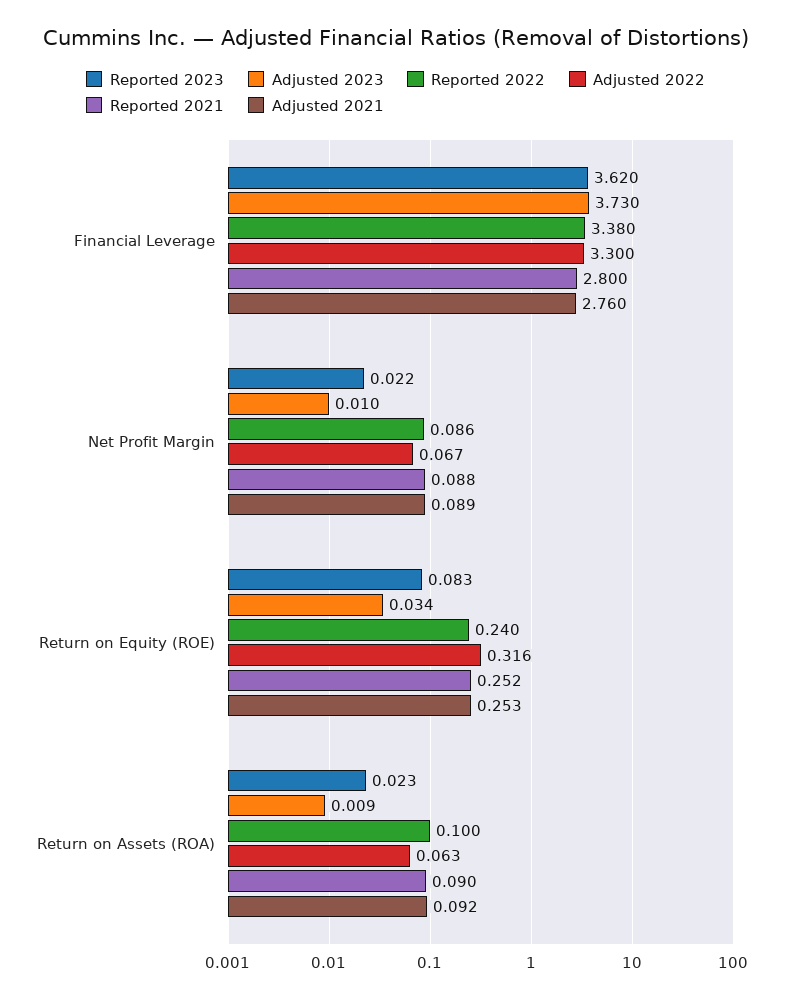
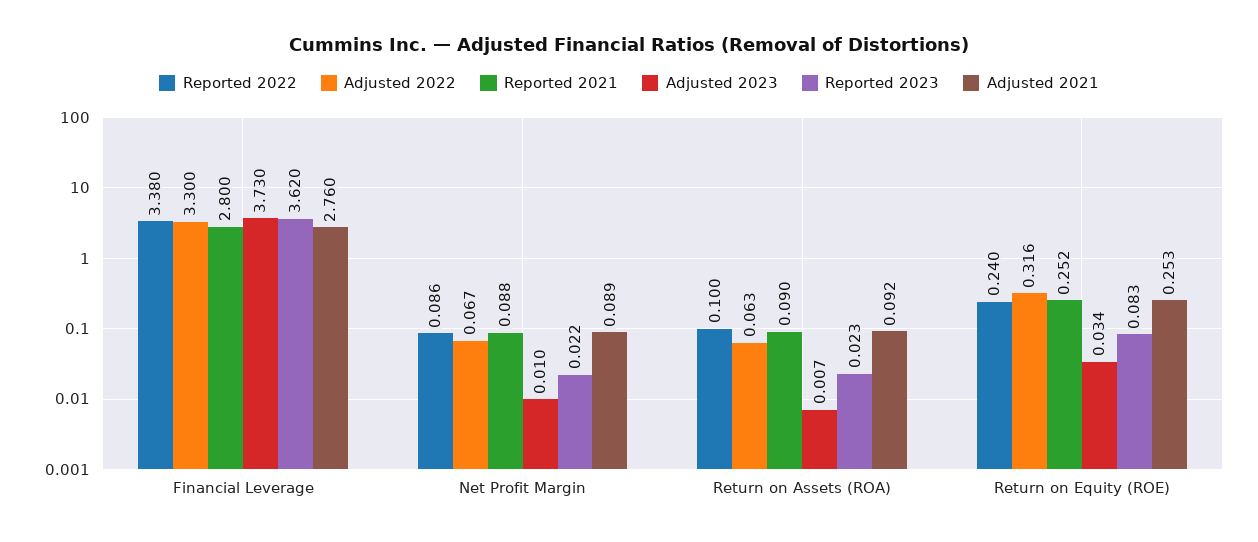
  {
    "Reported 2023": {
      "Financial Leverage": 3.62,
      "Net Profit Margin": 0.022,
      "Return on Equity (ROE)": 0.083,
      "Return on Assets (ROA)": 0.023
    },
    "Adjusted 2023": {
      "Financial Leverage": 3.73,
      "Net Profit Margin": 0.01,
      "Return on Equity (ROE)": 0.034,
-     "Return on Assets (ROA)": 0.009
+     "Return on Assets (ROA)": 0.007
    },
    "Reported 2022": {
      "Financial Leverage": 3.38,
      "Net Profit Margin": 0.086,
      "Return on Equity (ROE)": 0.24,
      "Return on Assets (ROA)": 0.1
    },
    "Adjusted 2022": {
      "Financial Leverage": 3.3,
      "Net Profit Margin": 0.067,
      "Return on Equity (ROE)": 0.316,
      "Return on Assets (ROA)": 0.063
    },
    "Reported 2021": {
      "Financial Leverage": 2.8,
      "Net Profit Margin": 0.088,
      "Return on Equity (ROE)": 0.252,
      "Return on Assets (ROA)": 0.09
    },
    "Adjusted 2021": {
      "Financial Leverage": 2.76,
      "Net Profit Margin": 0.089,
      "Return on Equity (ROE)": 0.253,
      "Return on Assets (ROA)": 0.092
    }
  }

